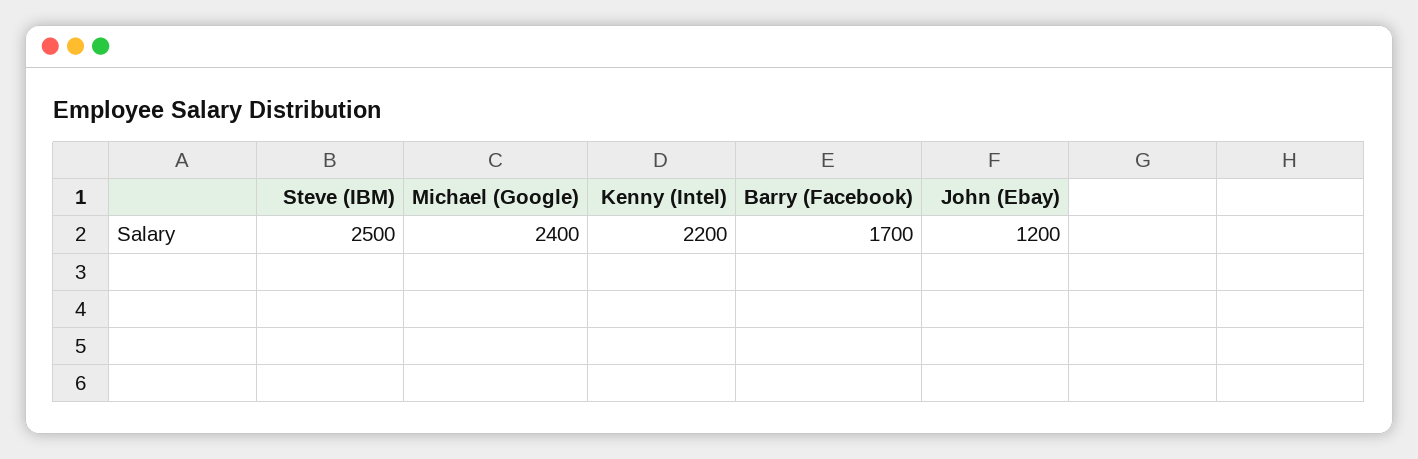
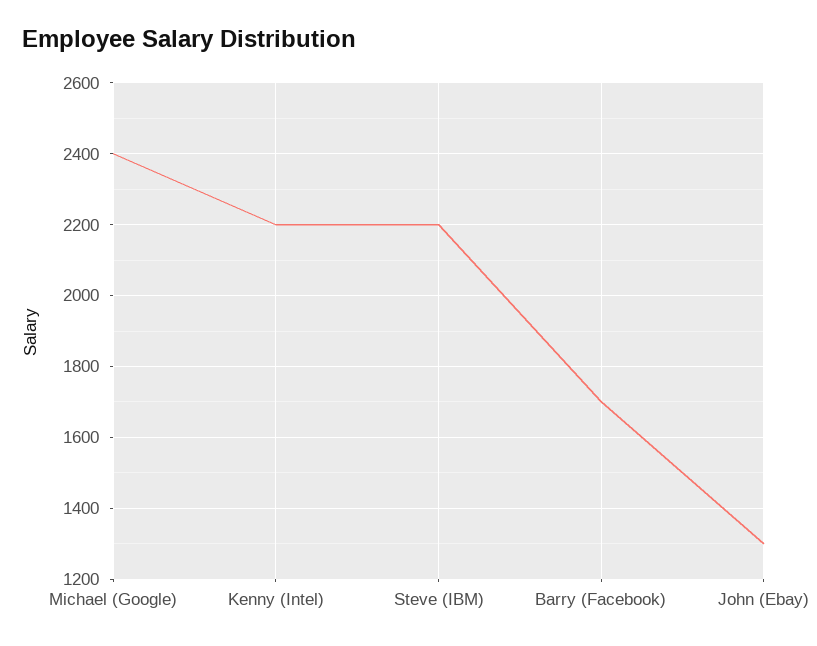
  {
-   "Steve (IBM)": 2500,
+   "Steve (IBM)": 2200,
    "Michael (Google)": 2400,
    "Kenny (Intel)": 2200,
    "Barry (Facebook)": 1700,
-   "John (Ebay)": 1200
+   "John (Ebay)": 1300
  }

